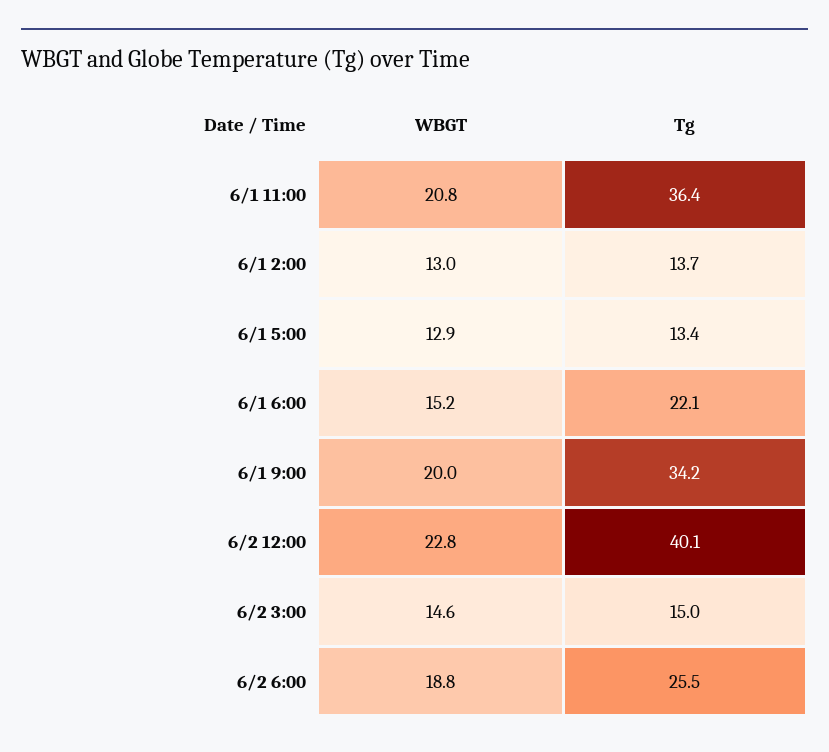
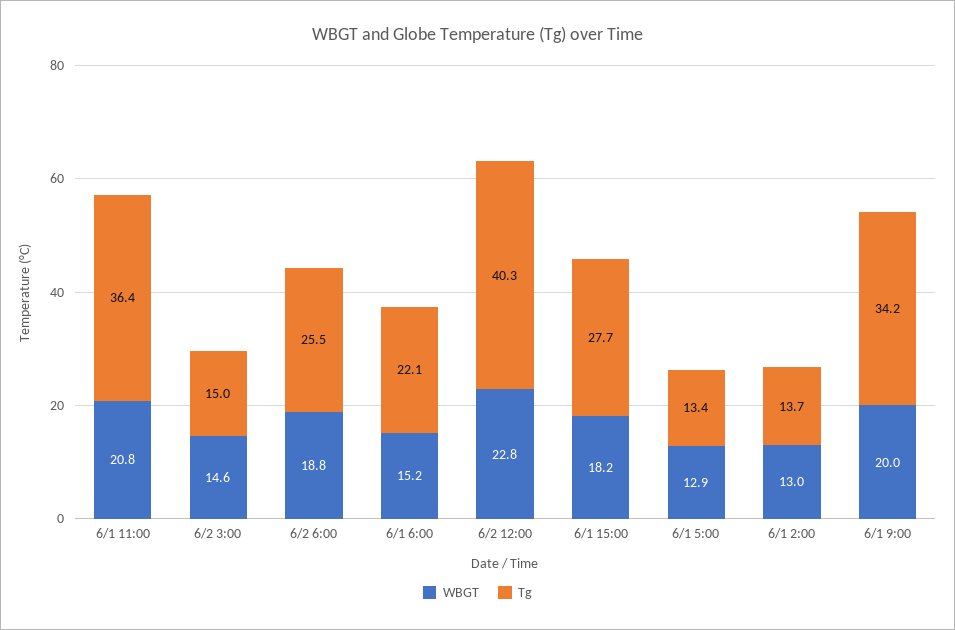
  {
    "WBGT": {
      "6/1 11:00": 20.8,
      "6/1 2:00": 13,
      "6/1 5:00": 12.9,
      "6/1 6:00": 15.2,
      "6/1 9:00": 20,
      "6/2 12:00": 22.8,
      "6/2 3:00": 14.6,
-     "6/2 6:00": 18.8
+     "6/2 6:00": 18.8,
+     "6/1 15:00": 18.2
    },
    "Tg": {
      "6/1 11:00": 36.4,
      "6/1 2:00": 13.7,
      "6/1 5:00": 13.4,
      "6/1 6:00": 22.1,
      "6/1 9:00": 34.2,
-     "6/2 12:00": 40.1,
+     "6/2 12:00": 40.3,
      "6/2 3:00": 15,
-     "6/2 6:00": 25.5
+     "6/2 6:00": 25.5,
+     "6/1 15:00": 27.7
    }
  }

